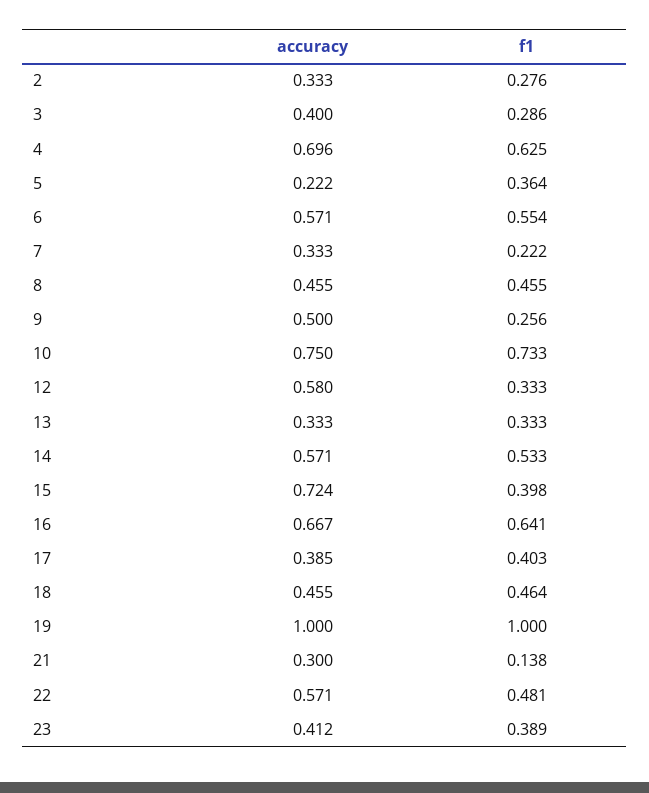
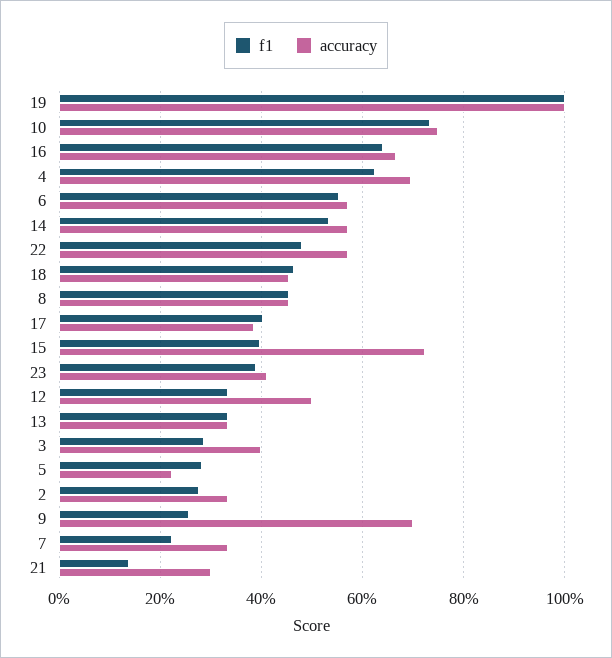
  {
    "accuracy": {
      "2": 0.333,
      "3": 0.4,
      "4": 0.696,
      "5": 0.222,
      "6": 0.571,
      "7": 0.333,
      "8": 0.455,
-     "9": 0.5,
+     "9": 0.7,
      "10": 0.75,
-     "12": 0.58,
+     "12": 0.5,
      "13": 0.333,
      "14": 0.571,
      "15": 0.724,
      "16": 0.667,
      "17": 0.385,
      "18": 0.455,
      "19": 1,
      "21": 0.3,
      "22": 0.571,
      "23": 0.412
    },
    "f1": {
      "2": 0.276,
      "3": 0.286,
      "4": 0.625,
-     "5": 0.364,
+     "5": 0.28,
      "6": 0.554,
      "7": 0.222,
      "8": 0.455,
      "9": 0.256,
      "10": 0.733,
      "12": 0.333,
      "13": 0.333,
      "14": 0.533,
      "15": 0.398,
      "16": 0.641,
      "17": 0.403,
      "18": 0.464,
      "19": 1,
      "21": 0.138,
      "22": 0.481,
      "23": 0.389
    }
  }

